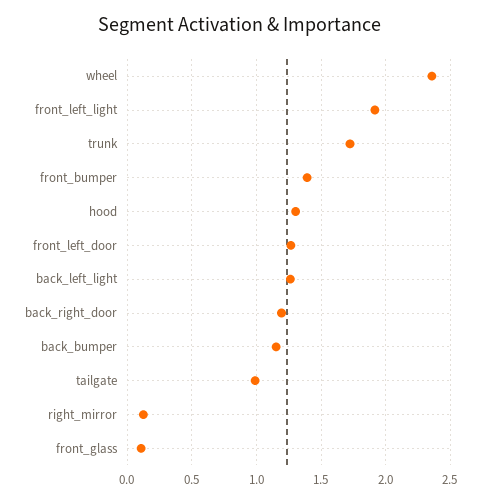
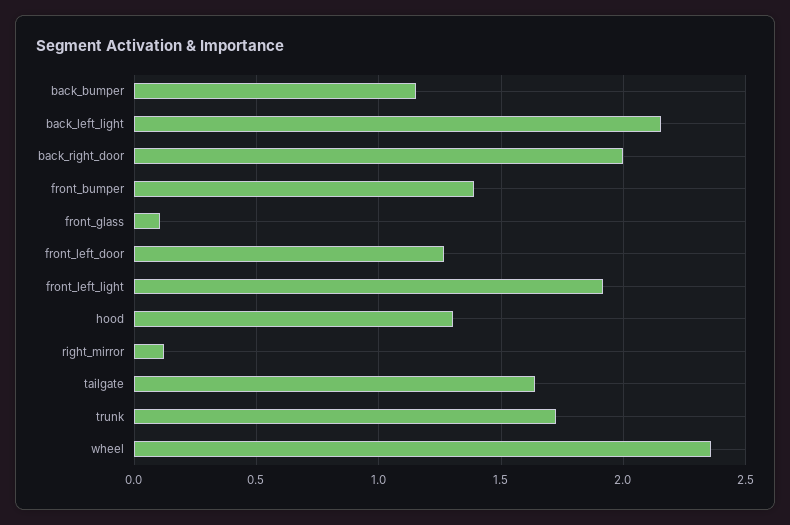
  {
    "wheel": 2.35,
    "front_left_light": 1.9,
    "trunk": 1.7,
    "front_bumper": 1.4,
    "hood": 1.3,
    "front_left_door": 1.25,
-   "back_left_light": 1.25,
+   "back_left_light": 2.15,
-   "back_right_door": 1.2,
+   "back_right_door": 2,
    "back_bumper": 1.15,
-   "tailgate": 1,
+   "tailgate": 1.65,
    "right_mirror": 0.1,
    "front_glass": 0.1
  }

